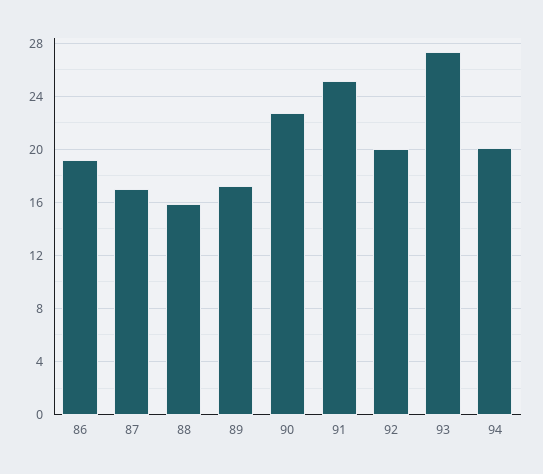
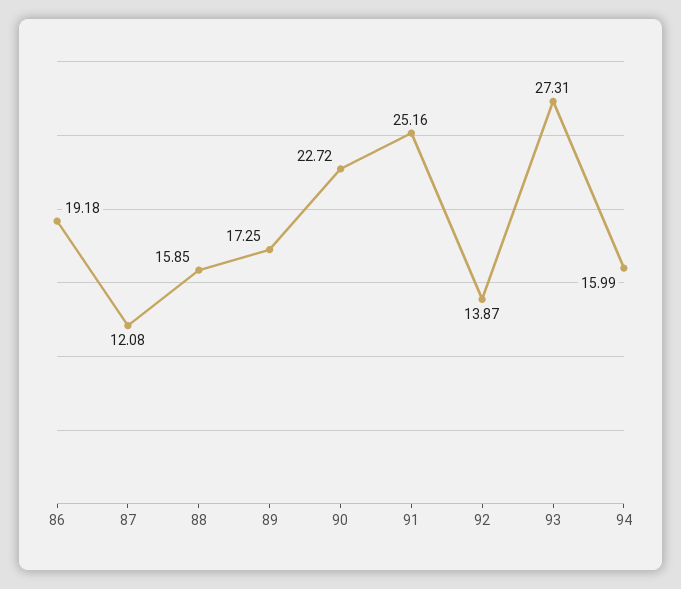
  {
    "86": 19.18,
-   "87": 17,
+   "87": 12.08,
    "88": 15.85,
    "89": 17.25,
    "90": 22.72,
    "91": 25.16,
-   "92": 20,
+   "92": 13.87,
    "93": 27.31,
-   "94": 20
+   "94": 15.99
  }

